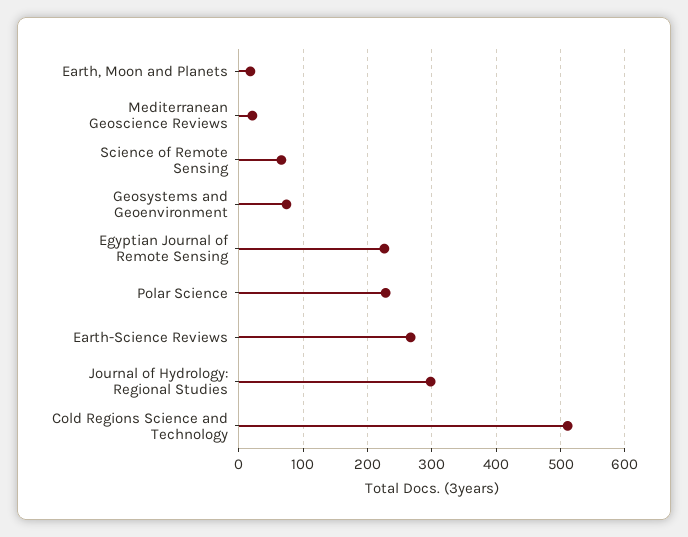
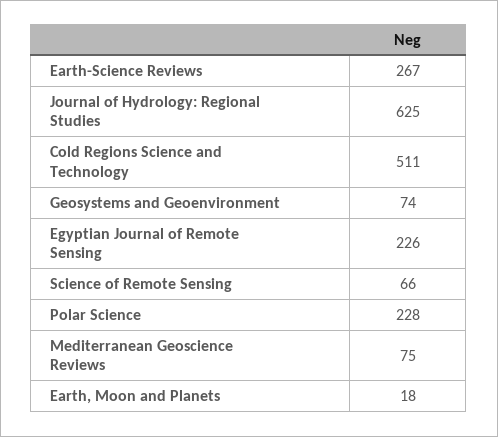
  {
    "Earth, Moon and Planets": 18,
-   "Mediterranean Geoscience Reviews": 20,
+   "Mediterranean Geoscience Reviews": 75,
    "Science of Remote Sensing": 66,
    "Geosystems and Geoenvironment": 74,
    "Egyptian Journal of Remote Sensing": 226,
    "Polar Science": 228,
    "Earth-Science Reviews": 267,
-   "Journal of Hydrology: Regional Studies": 300,
+   "Journal of Hydrology: Regional Studies": 625,
    "Cold Regions Science and Technology": 511
  }

